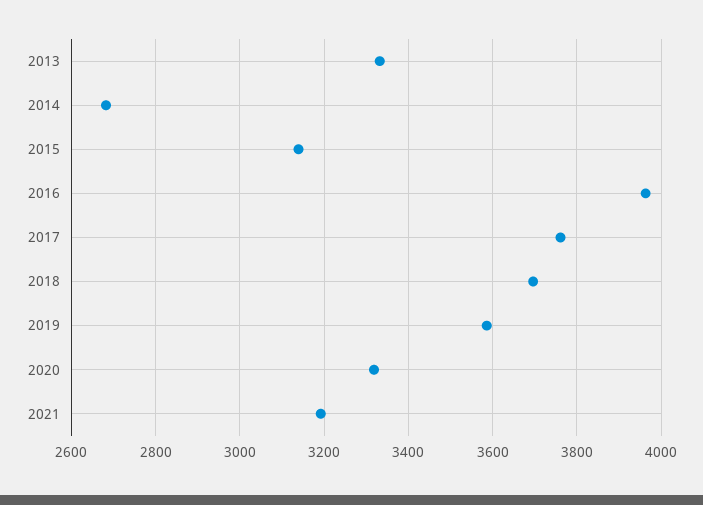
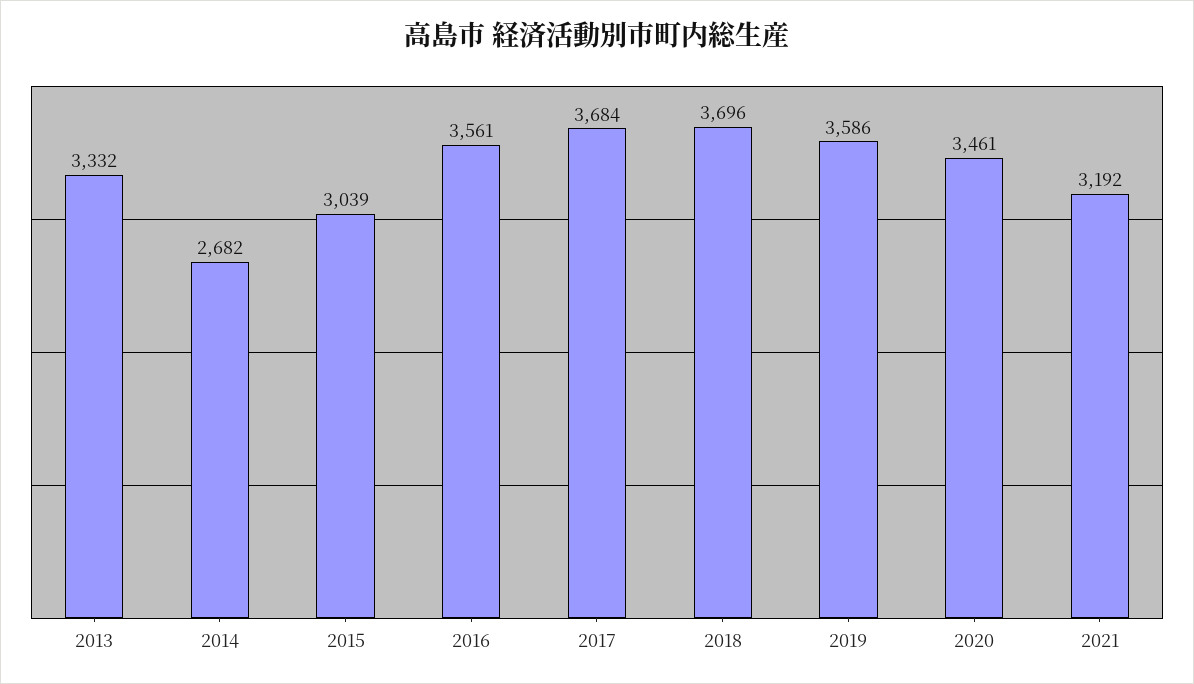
  {
    "2013": 3332,
    "2014": 2682,
-   "2015": 3140,
+   "2015": 3039,
-   "2016": 3960,
+   "2016": 3561,
-   "2017": 3760,
+   "2017": 3684,
    "2018": 3696,
    "2019": 3586,
-   "2020": 3320,
+   "2020": 3461,
    "2021": 3192
  }

